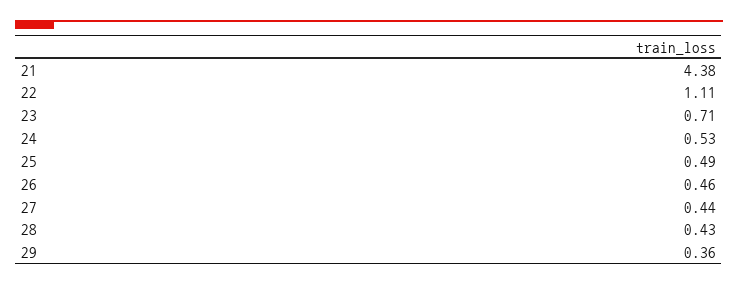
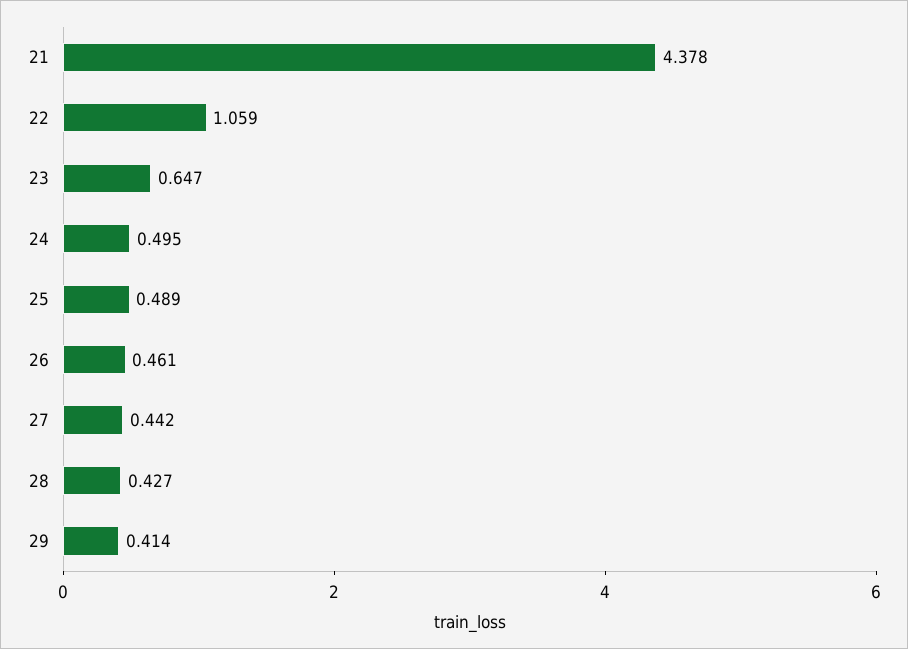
  {
    "21": 4.378,
-   "22": 1.11,
+   "22": 1.059,
-   "23": 0.71,
+   "23": 0.647,
-   "24": 0.53,
+   "24": 0.495,
    "25": 0.489,
    "26": 0.461,
    "27": 0.442,
    "28": 0.427,
-   "29": 0.36
+   "29": 0.414
  }

